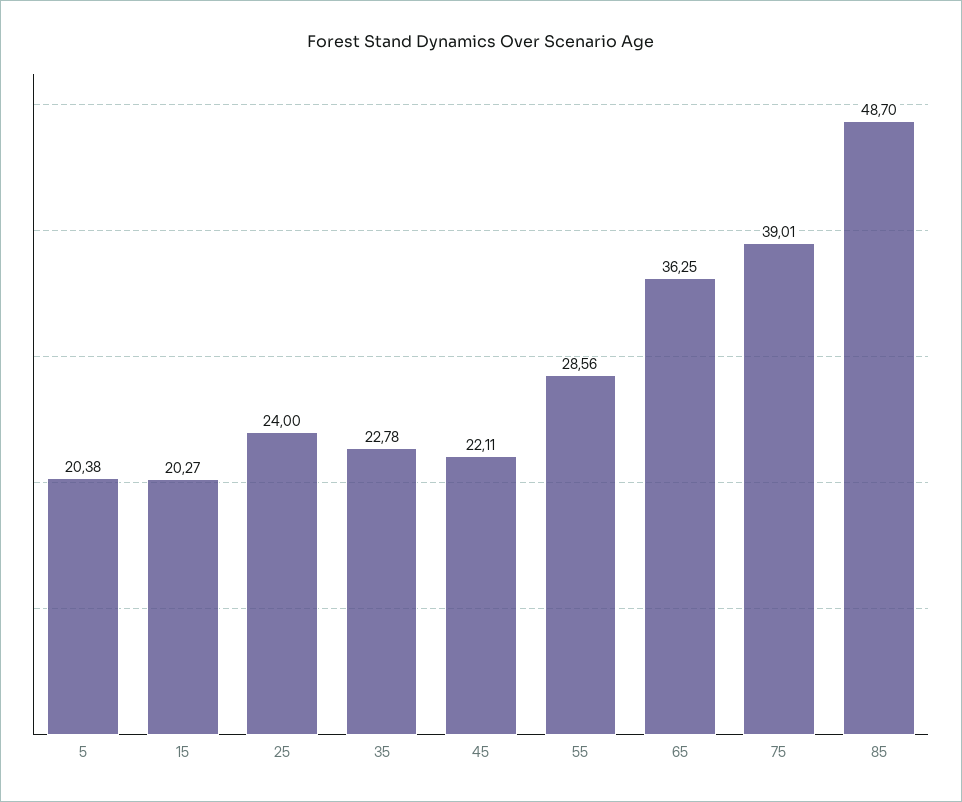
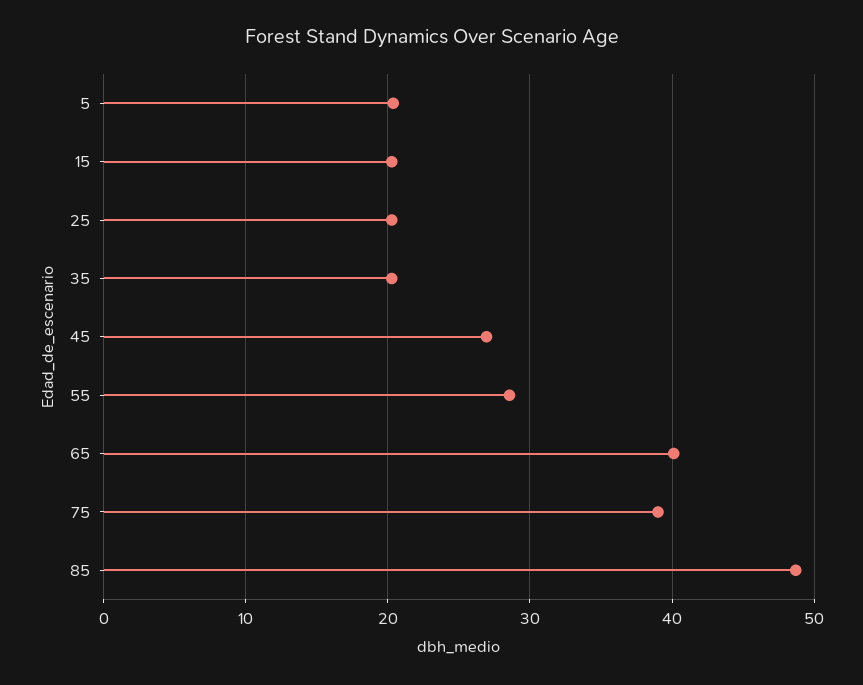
  {
    "5": 20.38,
    "15": 20.27,
-   "25": 24,
+   "25": 20,
-   "35": 22.78,
+   "35": 20,
-   "45": 22.11,
+   "45": 27,
    "55": 28.56,
-   "65": 36.25,
+   "65": 40,
    "75": 39.01,
    "85": 48.7
  }

